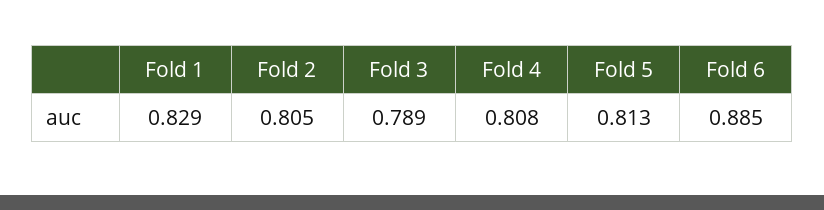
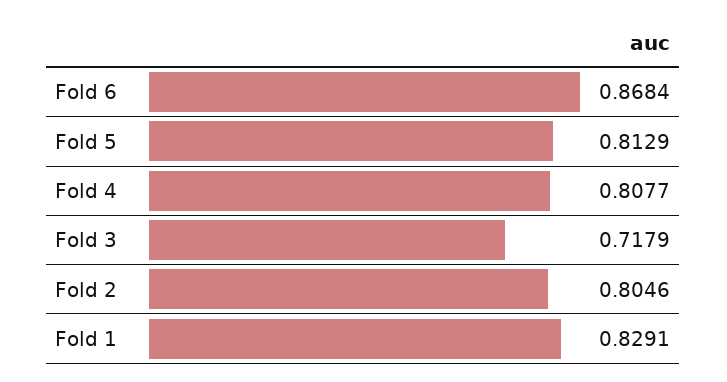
  {
    "Fold 1": 0.8291,
    "Fold 2": 0.8046,
-   "Fold 3": 0.789,
+   "Fold 3": 0.7179,
    "Fold 4": 0.8077,
    "Fold 5": 0.8129,
-   "Fold 6": 0.885
+   "Fold 6": 0.8684
  }

